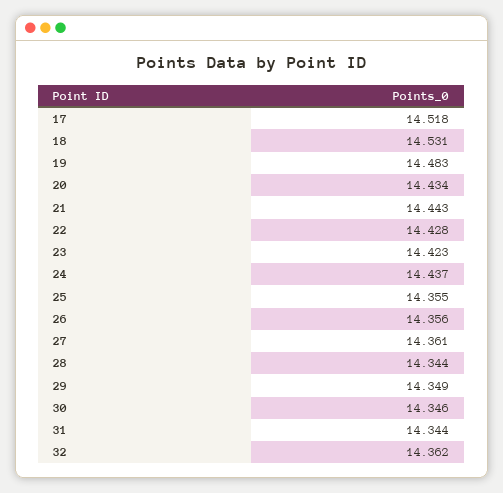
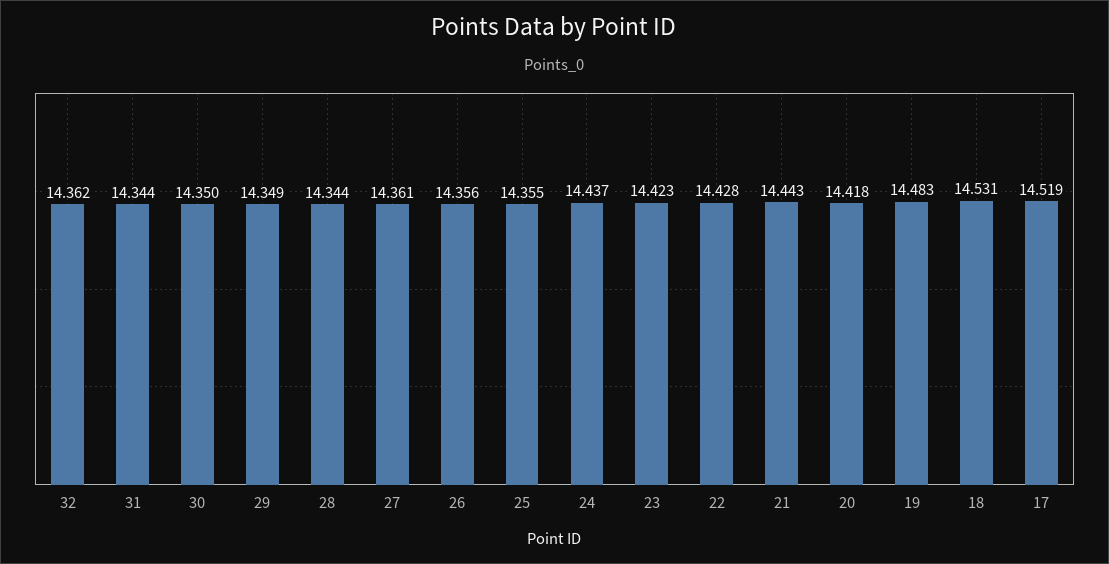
  {
-   "17": 14.518,
+   "17": 14.519,
    "18": 14.531,
    "19": 14.483,
-   "20": 14.434,
+   "20": 14.418,
    "21": 14.443,
    "22": 14.428,
    "23": 14.423,
    "24": 14.437,
    "25": 14.355,
    "26": 14.356,
    "27": 14.361,
    "28": 14.344,
    "29": 14.349,
-   "30": 14.346,
+   "30": 14.35,
    "31": 14.344,
    "32": 14.362
  }

